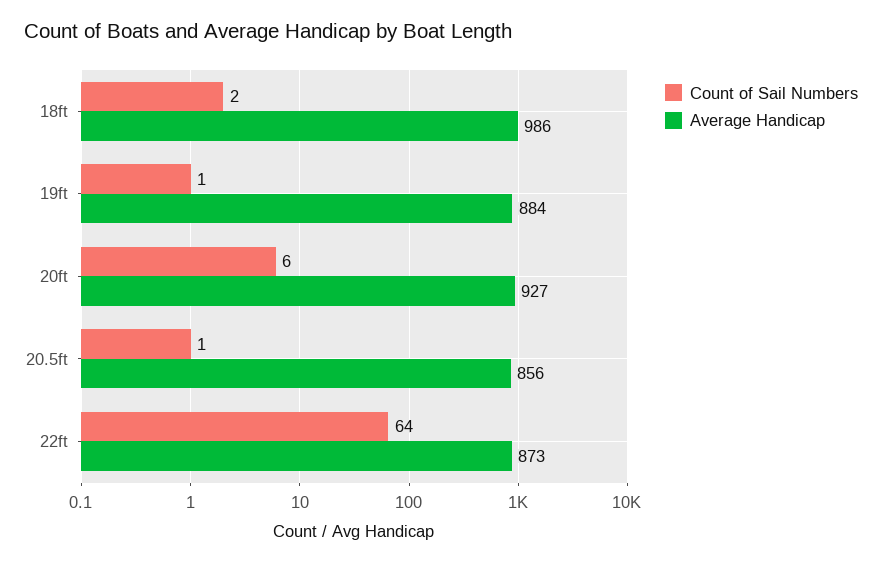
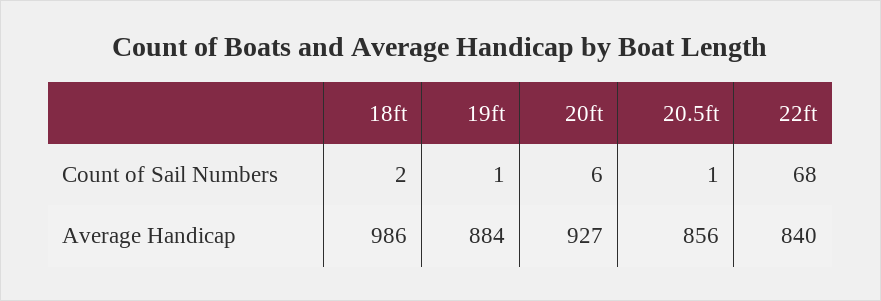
  {
    "Count of Sail Numbers": {
      "18ft": 2,
      "19ft": 1,
      "20ft": 6,
      "20.5ft": 1,
-     "22ft": 64
+     "22ft": 68
    },
    "Average Handicap": {
      "18ft": 986,
      "19ft": 884,
      "20ft": 927,
      "20.5ft": 856,
-     "22ft": 873
+     "22ft": 840
    }
  }

